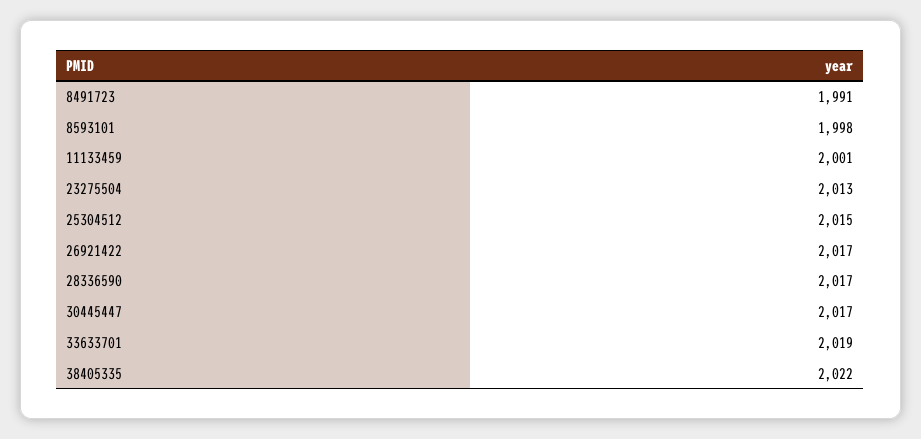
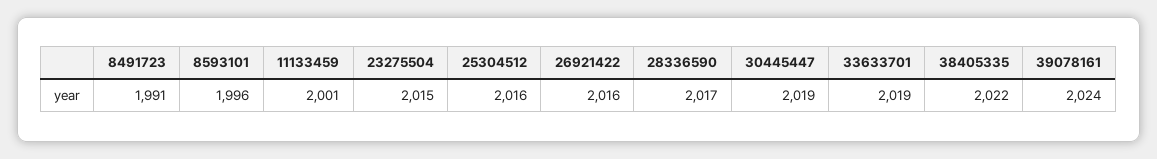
  {
    "8491723": 1991,
-   "8593101": 1998,
+   "8593101": 1996,
    "11133459": 2001,
-   "23275504": 2013,
+   "23275504": 2015,
-   "25304512": 2015,
+   "25304512": 2016,
-   "26921422": 2017,
+   "26921422": 2016,
    "28336590": 2017,
-   "30445447": 2017,
+   "30445447": 2019,
    "33633701": 2019,
-   "38405335": 2022
+   "38405335": 2022,
+   "39078161": 2024
  }

